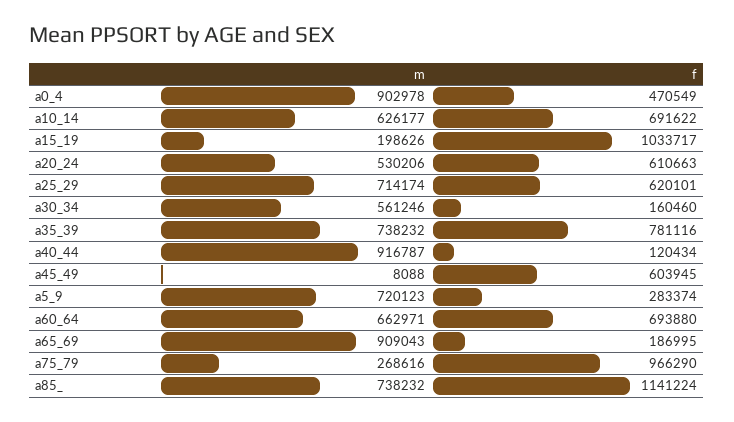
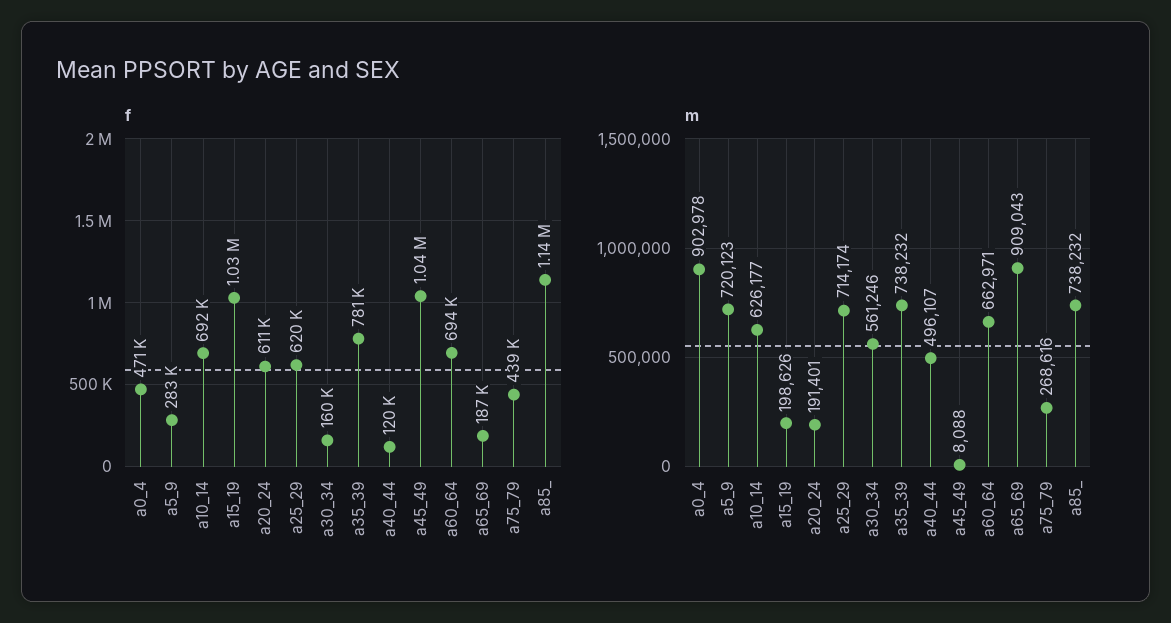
  {
    "m": {
      "a0_4": 902978,
      "a10_14": 626177,
      "a15_19": 198626,
-     "a20_24": 530206,
+     "a20_24": 191401,
      "a25_29": 714174,
      "a30_34": 561246,
      "a35_39": 738232,
-     "a40_44": 916787,
+     "a40_44": 496107,
      "a45_49": 8088,
      "a5_9": 720123,
      "a60_64": 662971,
      "a65_69": 909043,
      "a75_79": 268616,
      "a85_": 738232
    },
    "f": {
      "a0_4": 470549,
      "a10_14": 691622,
      "a15_19": 1033717,
      "a20_24": 610663,
      "a25_29": 620101,
      "a30_34": 160460,
      "a35_39": 781116,
      "a40_44": 120434,
-     "a45_49": 603945,
+     "a45_49": 1040000,
      "a5_9": 283374,
      "a60_64": 693880,
      "a65_69": 186995,
-     "a75_79": 966290,
+     "a75_79": 439000,
      "a85_": 1141224
    }
  }

